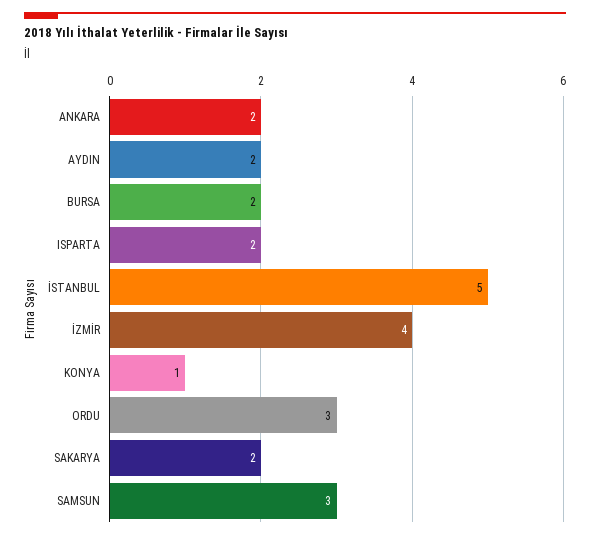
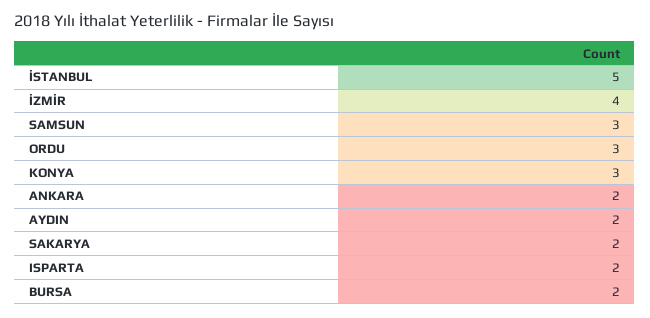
  {
    "ANKARA": 2,
    "AYDIN": 2,
    "BURSA": 2,
    "ISPARTA": 2,
    "İSTANBUL": 5,
    "İZMİR": 4,
-   "KONYA": 1,
+   "KONYA": 3,
    "ORDU": 3,
    "SAKARYA": 2,
    "SAMSUN": 3
  }

